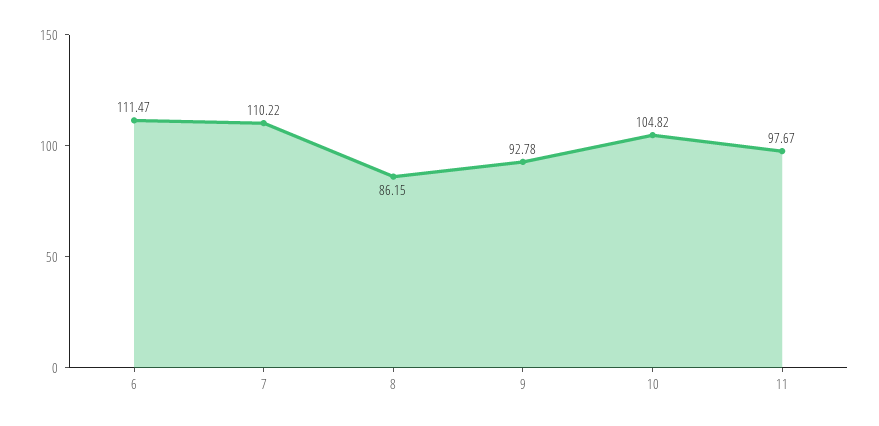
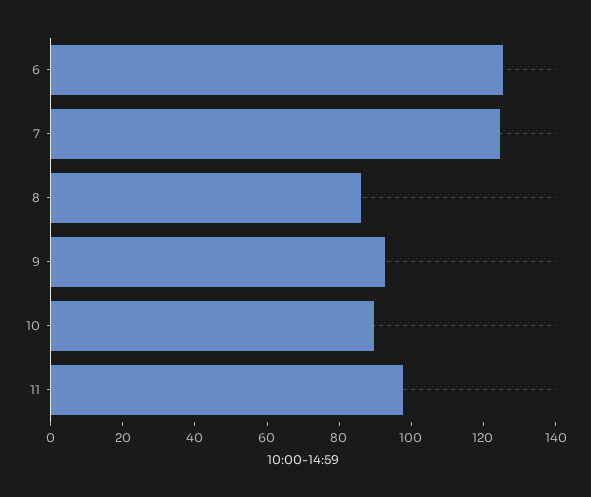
  {
-   "6": 111.47,
+   "6": 125,
-   "7": 110.22,
+   "7": 125,
    "8": 86.15,
    "9": 92.78,
-   "10": 104.82,
+   "10": 90,
    "11": 97.67
  }

